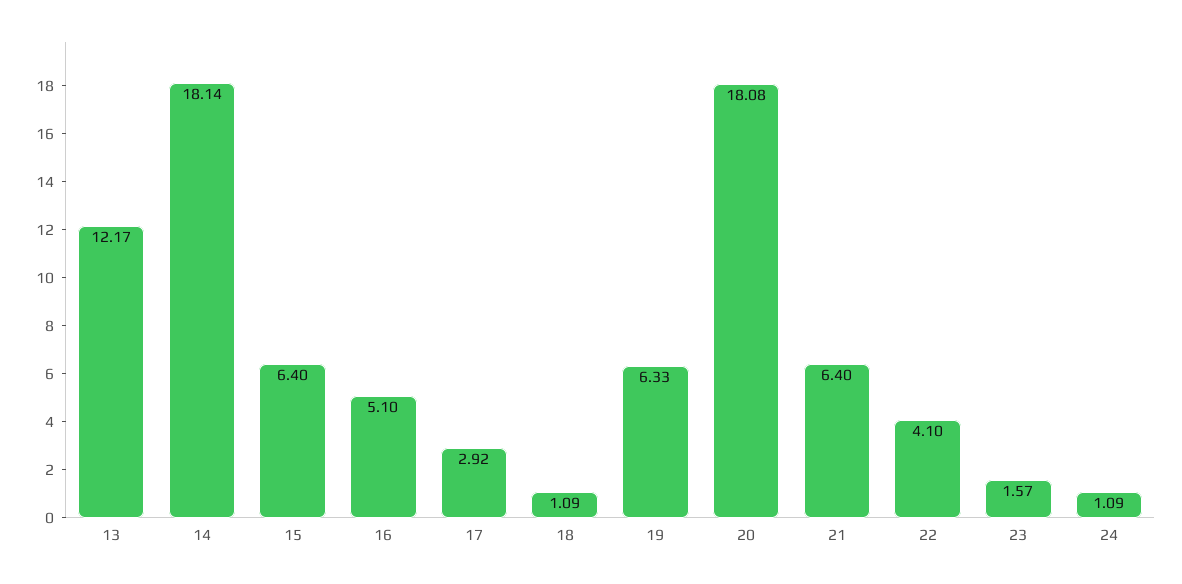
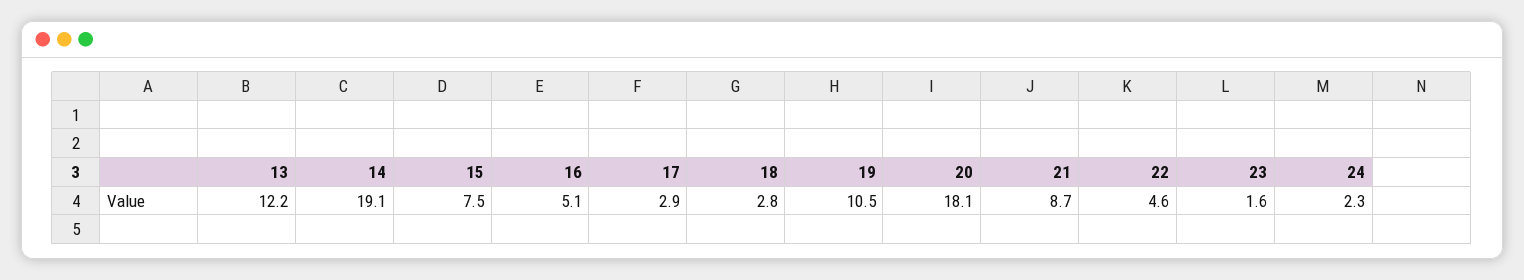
  {
    "13": 12.17,
-   "14": 18.14,
+   "14": 19.1,
-   "15": 6.4,
+   "15": 7.5,
    "16": 5.1,
    "17": 2.92,
-   "18": 1.09,
+   "18": 2.8,
-   "19": 6.33,
+   "19": 10.5,
    "20": 18.08,
-   "21": 6.4,
+   "21": 8.7,
-   "22": 4.1,
+   "22": 4.6,
    "23": 1.57,
-   "24": 1.09
+   "24": 2.3
  }

